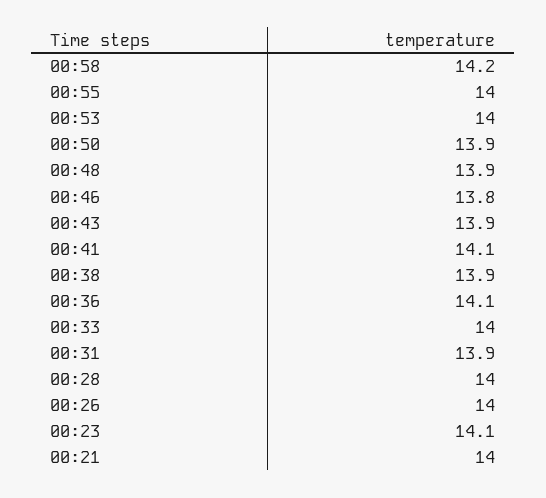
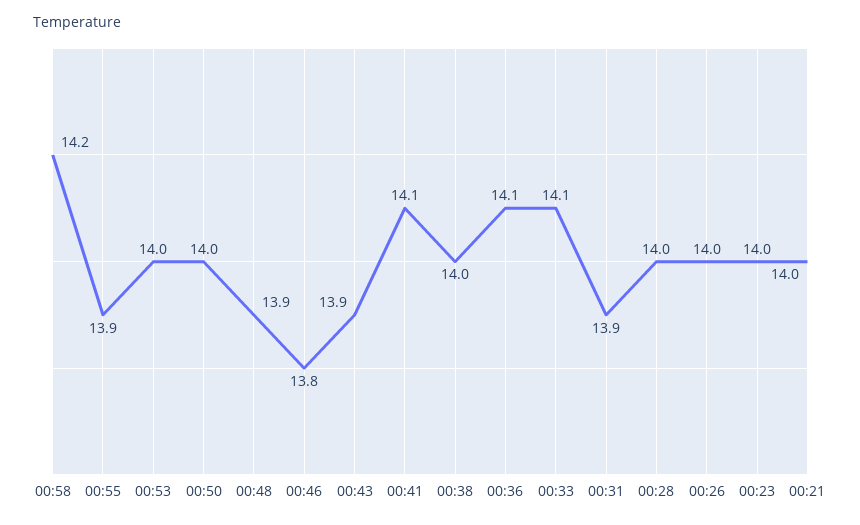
  {
    "00:58": 14.2,
-   "00:55": 14,
+   "00:55": 13.9,
    "00:53": 14,
-   "00:50": 13.9,
+   "00:50": 14,
    "00:48": 13.9,
    "00:46": 13.8,
    "00:43": 13.9,
    "00:41": 14.1,
-   "00:38": 13.9,
+   "00:38": 14,
    "00:36": 14.1,
-   "00:33": 14,
+   "00:33": 14.1,
    "00:31": 13.9,
    "00:28": 14,
    "00:26": 14,
-   "00:23": 14.1,
+   "00:23": 14,
    "00:21": 14
  }

